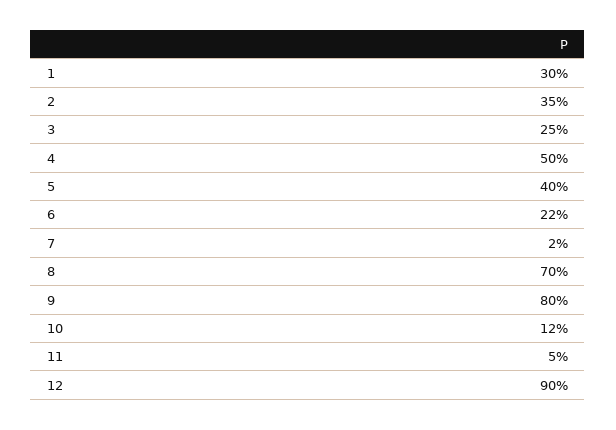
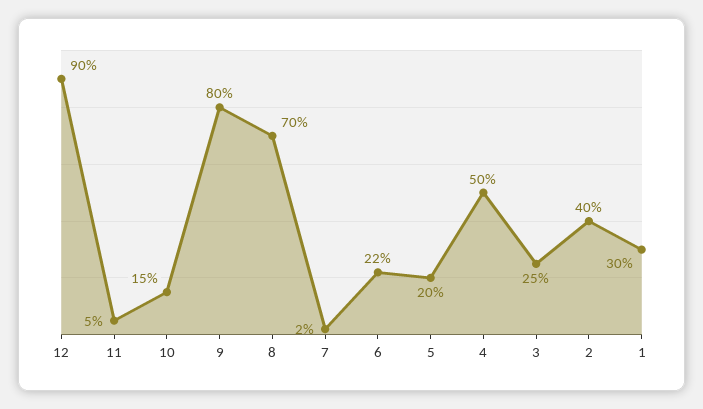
  {
    "1": 30,
-   "2": 35,
+   "2": 40,
    "3": 25,
    "4": 50,
-   "5": 40,
+   "5": 20,
    "6": 22,
    "7": 2,
    "8": 70,
    "9": 80,
-   "10": 12,
+   "10": 15,
    "11": 5,
    "12": 90
  }

